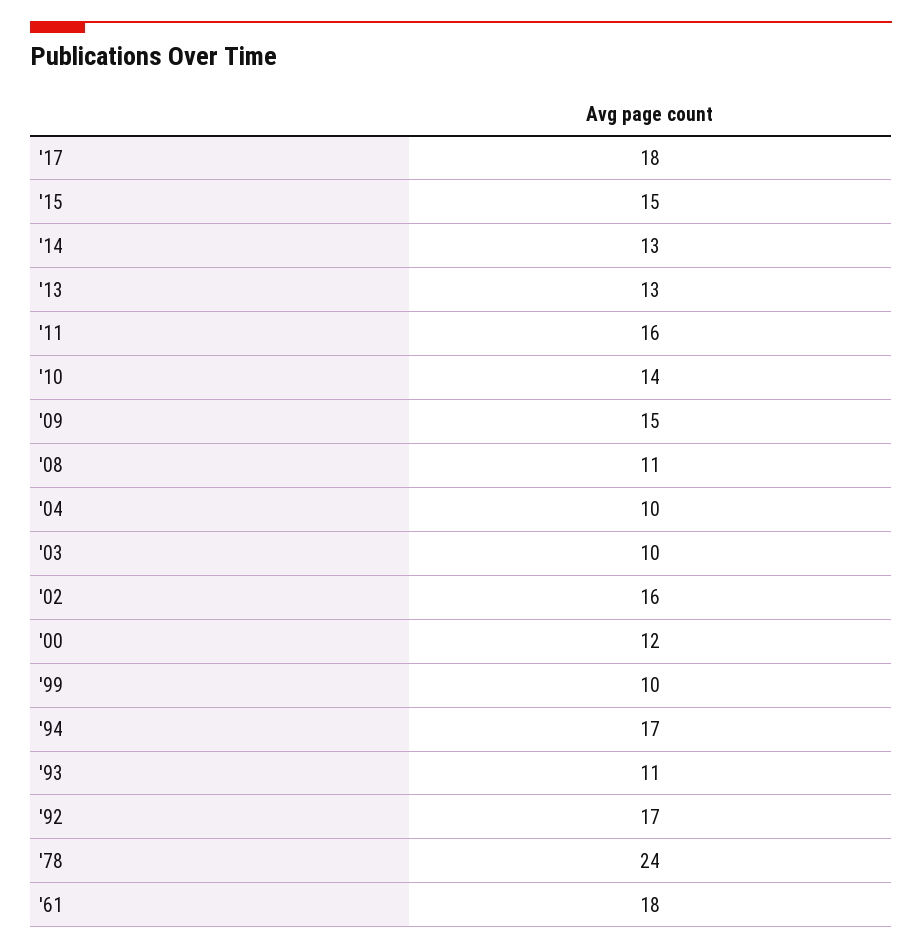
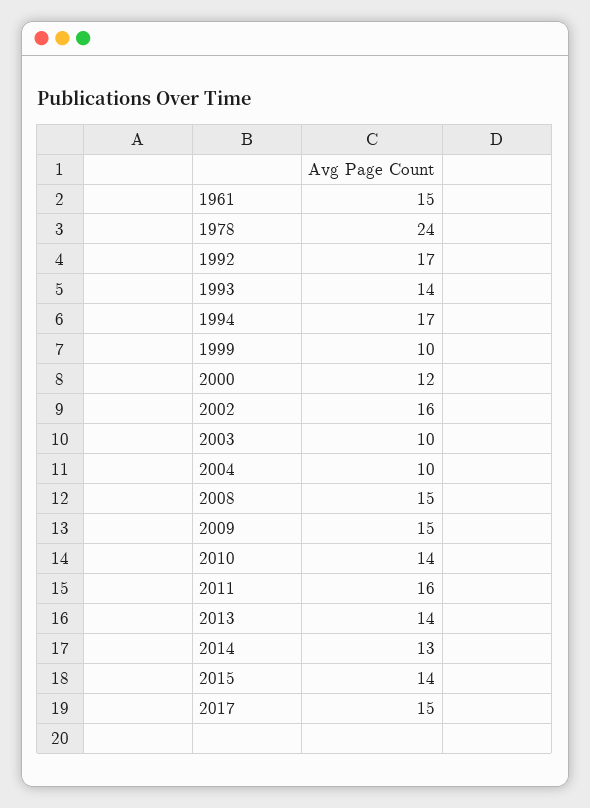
  {
-   "'17": 18,
+   "'17": 15,
-   "'15": 15,
+   "'15": 14,
    "'14": 13,
-   "'13": 13,
+   "'13": 14,
    "'11": 16,
    "'10": 14,
    "'09": 15,
-   "'08": 11,
+   "'08": 15,
    "'04": 10,
    "'03": 10,
    "'02": 16,
    "'00": 12,
    "'99": 10,
    "'94": 17,
-   "'93": 11,
+   "'93": 14,
    "'92": 17,
    "'78": 24,
-   "'61": 18
+   "'61": 15
  }

